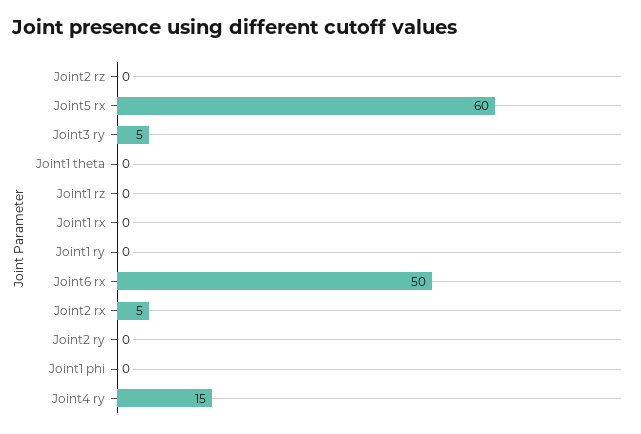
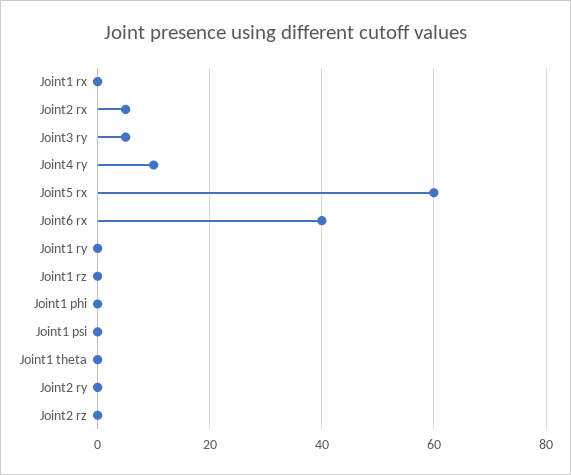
  {
    "Joint2 rz": 0,
    "Joint5 rx": 60,
    "Joint3 ry": 5,
    "Joint1 theta": 0,
    "Joint1 rz": 0,
    "Joint1 rx": 0,
    "Joint1 ry": 0,
-   "Joint6 rx": 50,
+   "Joint6 rx": 40,
    "Joint2 rx": 5,
    "Joint2 ry": 0,
    "Joint1 phi": 0,
-   "Joint4 ry": 15
+   "Joint4 ry": 10,
+   "Joint1 psi": 0
  }

